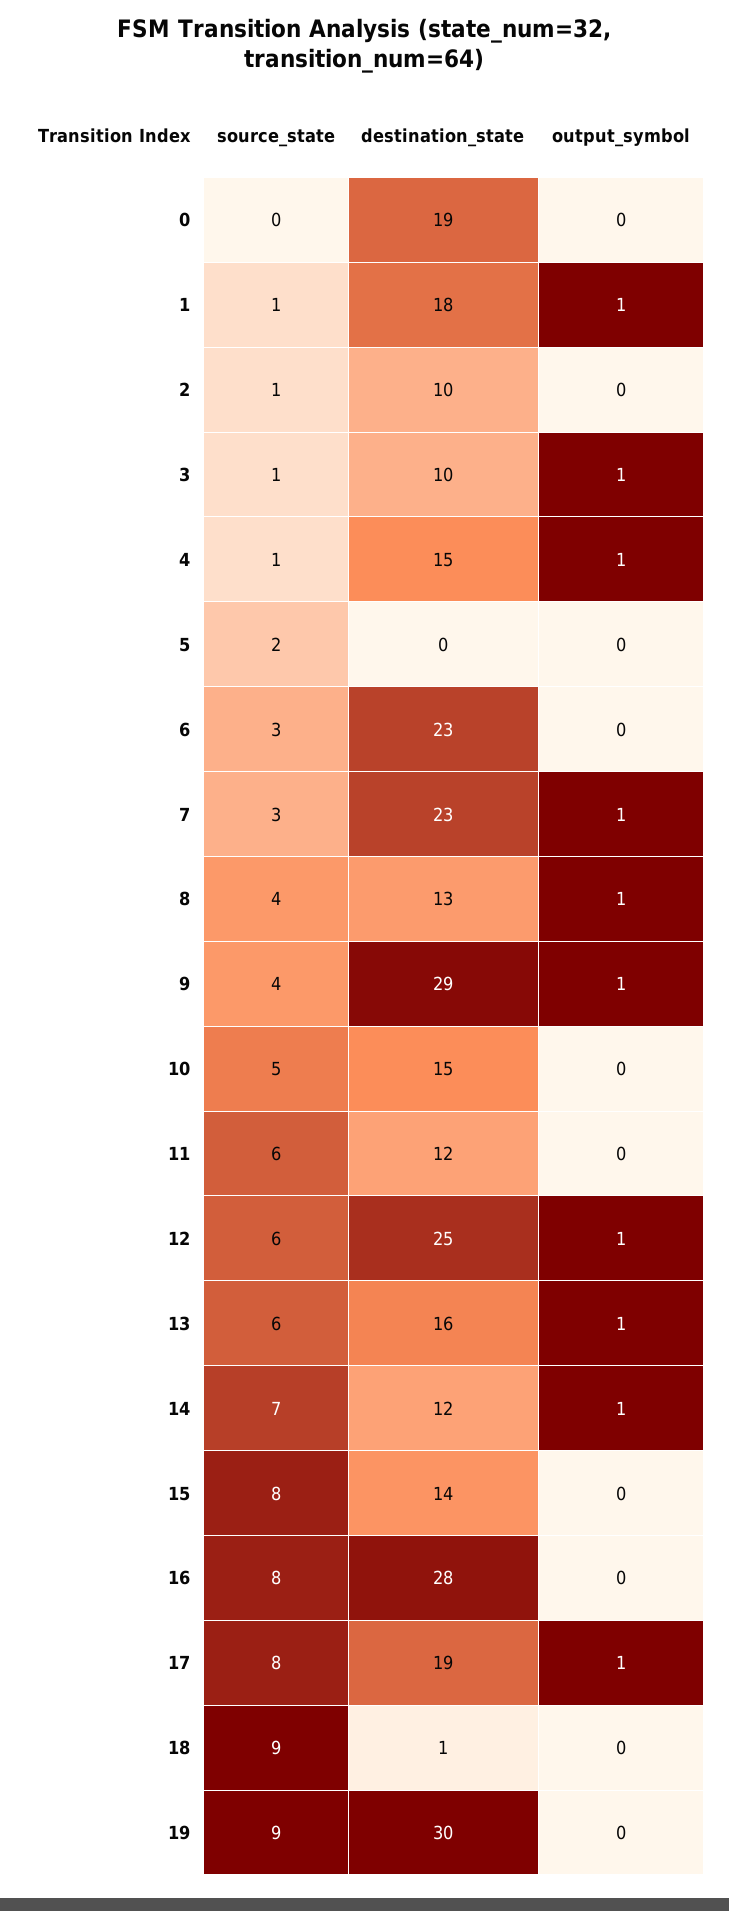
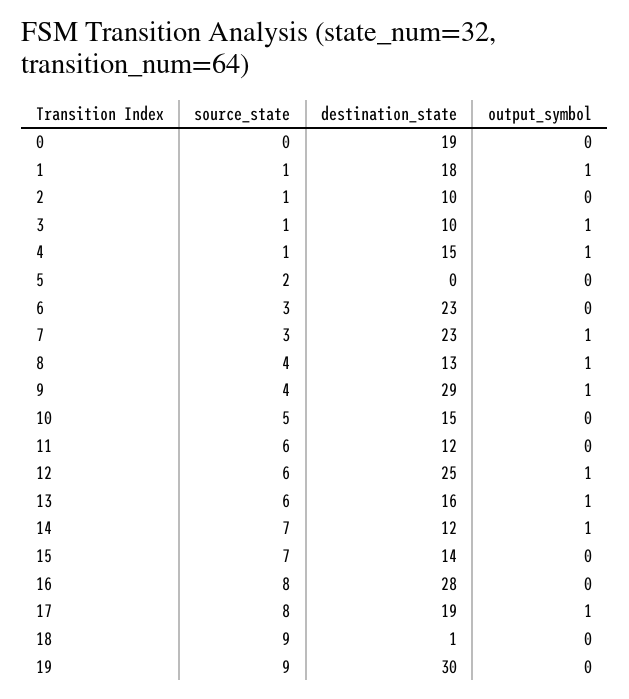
  {
    "source_state": {
      "0": 0,
      "1": 1,
      "2": 1,
      "3": 1,
      "4": 1,
      "5": 2,
      "6": 3,
      "7": 3,
      "8": 4,
      "9": 4,
      "10": 5,
      "11": 6,
      "12": 6,
      "13": 6,
      "14": 7,
-     "15": 8,
+     "15": 7,
      "16": 8,
      "17": 8,
      "18": 9,
      "19": 9
    },
    "destination_state": {
      "0": 19,
      "1": 18,
      "2": 10,
      "3": 10,
      "4": 15,
      "5": 0,
      "6": 23,
      "7": 23,
      "8": 13,
      "9": 29,
      "10": 15,
      "11": 12,
      "12": 25,
      "13": 16,
      "14": 12,
      "15": 14,
      "16": 28,
      "17": 19,
      "18": 1,
      "19": 30
    },
    "output_symbol": {
      "0": 0,
      "1": 1,
      "2": 0,
      "3": 1,
      "4": 1,
      "5": 0,
      "6": 0,
      "7": 1,
      "8": 1,
      "9": 1,
      "10": 0,
      "11": 0,
      "12": 1,
      "13": 1,
      "14": 1,
      "15": 0,
      "16": 0,
      "17": 1,
      "18": 0,
      "19": 0
    }
  }

